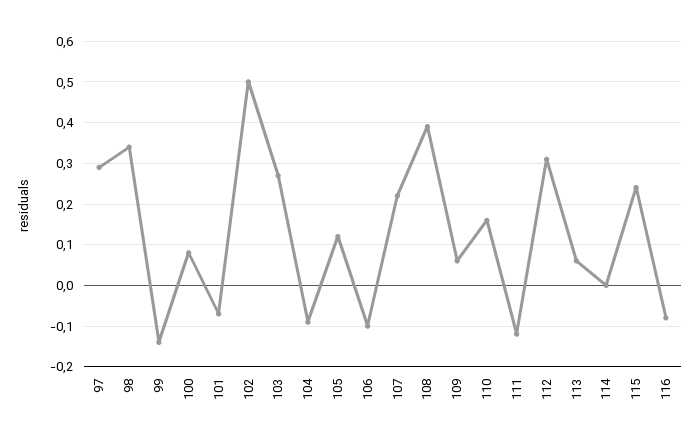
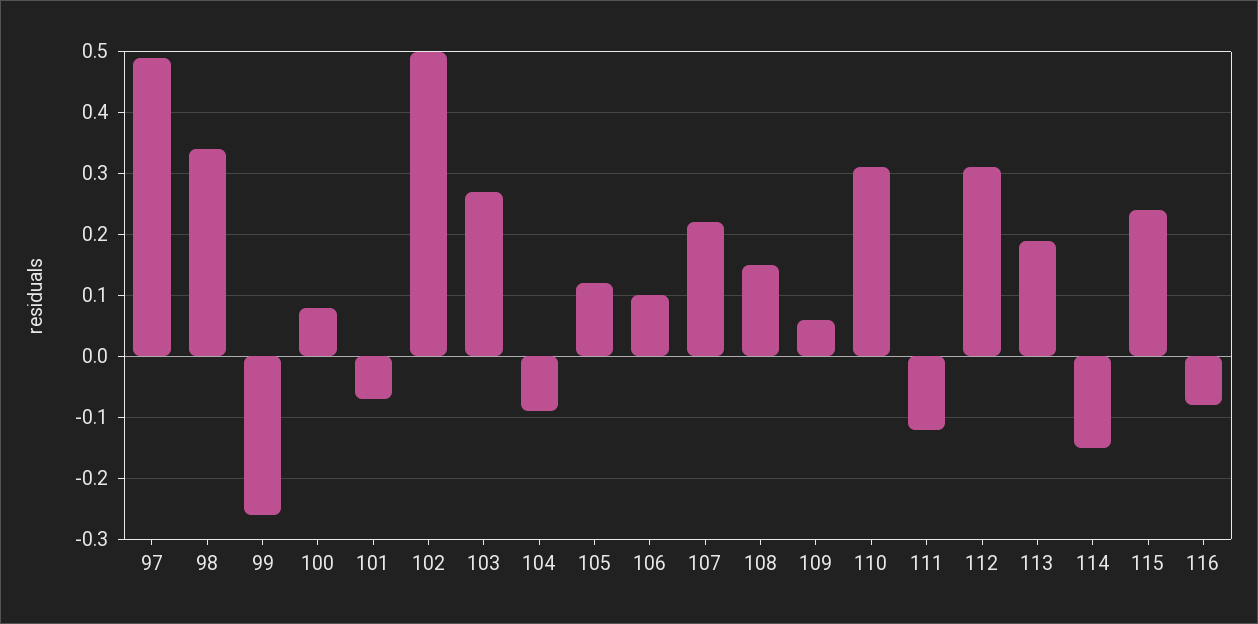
  {
-   "97": 0.3,
+   "97": 0.49,
    "98": 0.34,
-   "99": -0.15,
+   "99": -0.26,
    "100": 0.08,
    "101": -0.07,
    "102": 0.5,
    "103": 0.27,
    "104": -0.09,
    "105": 0.12,
-   "106": -0.1,
+   "106": 0.1,
    "107": 0.22,
-   "108": 0.4,
+   "108": 0.15,
    "109": 0.06,
-   "110": 0.15,
+   "110": 0.31,
    "111": -0.12,
    "112": 0.31,
-   "113": 0.05,
+   "113": 0.19,
-   "114": 0,
+   "114": -0.15,
    "115": 0.24,
    "116": -0.08
  }

